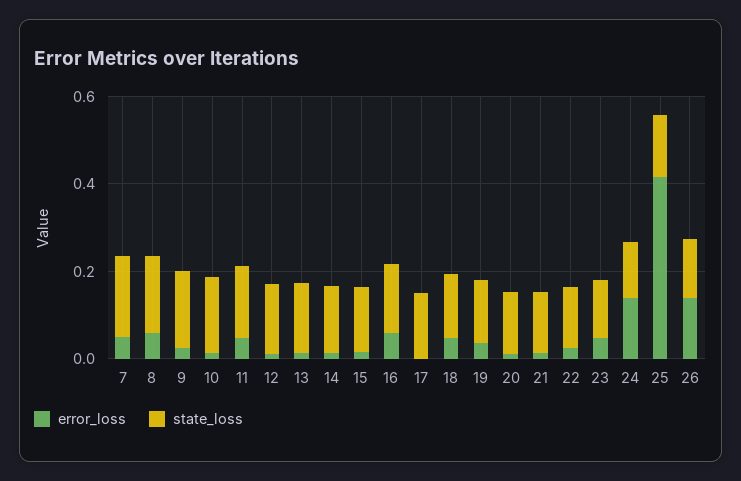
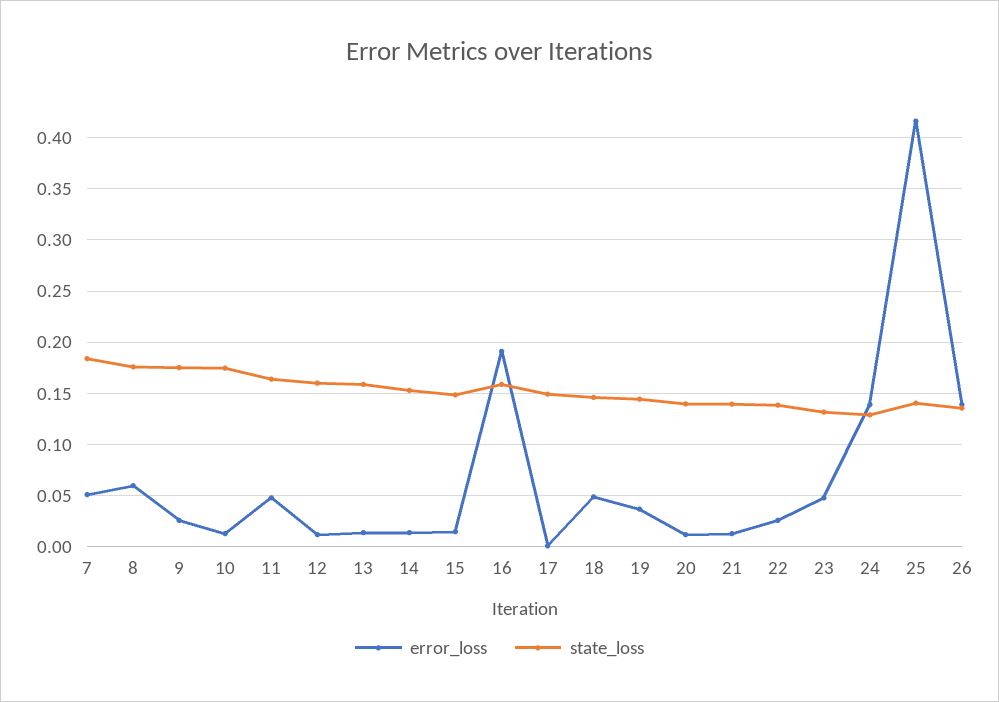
  {
    "error_loss": {
      "7": 0.05,
      "8": 0.06,
      "9": 0.03,
      "10": 0.01,
      "11": 0.05,
      "12": 0.01,
      "13": 0.01,
      "14": 0.01,
      "15": 0.02,
-     "16": 0.05,
+     "16": 0.19,
      "17": 0,
      "18": 0.05,
      "19": 0.04,
      "20": 0.01,
      "21": 0.01,
      "22": 0.03,
      "23": 0.05,
      "24": 0.14,
      "25": 0.42,
      "26": 0.14
    },
    "state_loss": {
      "7": 0.18,
      "8": 0.18,
      "9": 0.18,
      "10": 0.17,
      "11": 0.16,
      "12": 0.16,
      "13": 0.16,
      "14": 0.15,
      "15": 0.15,
      "16": 0.16,
      "17": 0.15,
      "18": 0.15,
      "19": 0.14,
      "20": 0.14,
      "21": 0.14,
      "22": 0.14,
      "23": 0.13,
      "24": 0.13,
      "25": 0.14,
      "26": 0.14
    }
  }

